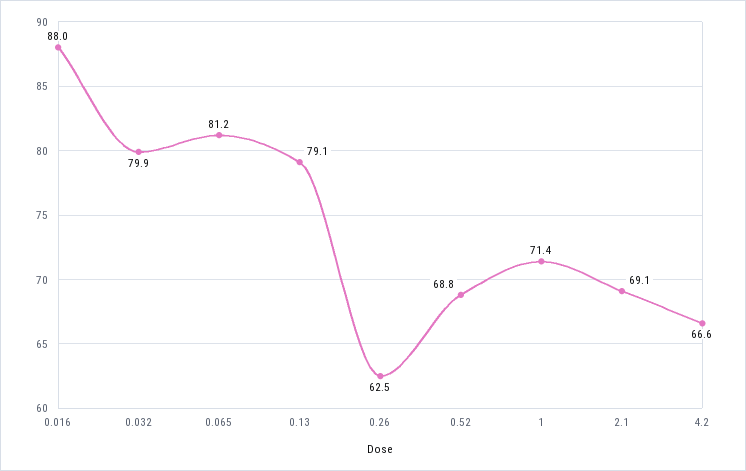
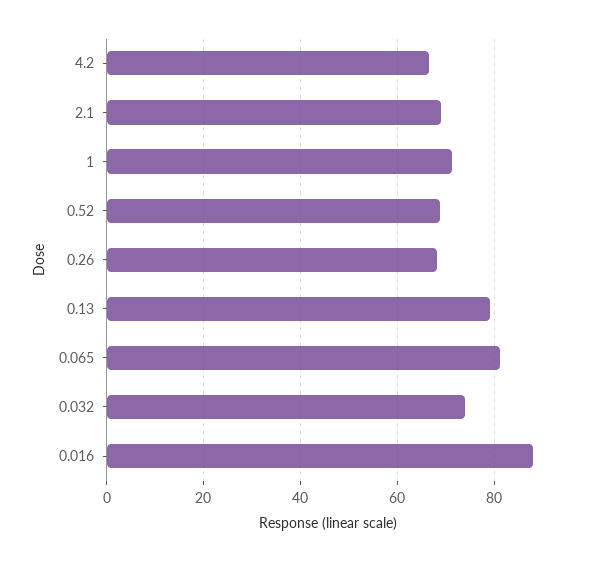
  {
    "0.016": 88,
-   "0.032": 79.9,
+   "0.032": 74,
    "0.065": 81.2,
    "0.13": 79.1,
-   "0.26": 62.5,
+   "0.26": 68,
    "0.52": 68.8,
    "1": 71.4,
    "2.1": 69.1,
    "4.2": 66.6
  }

